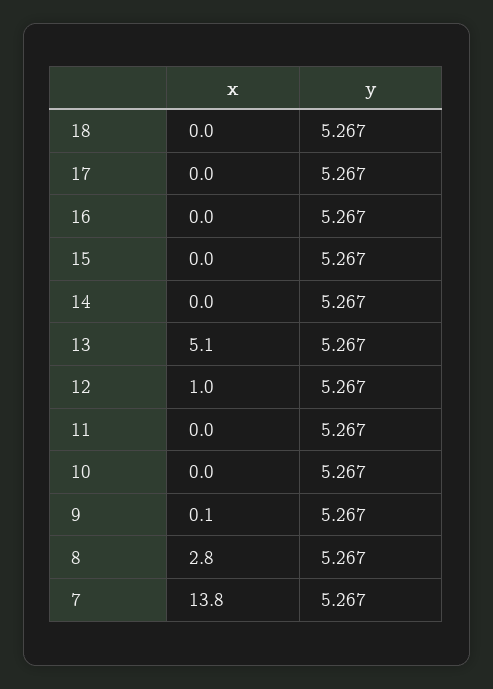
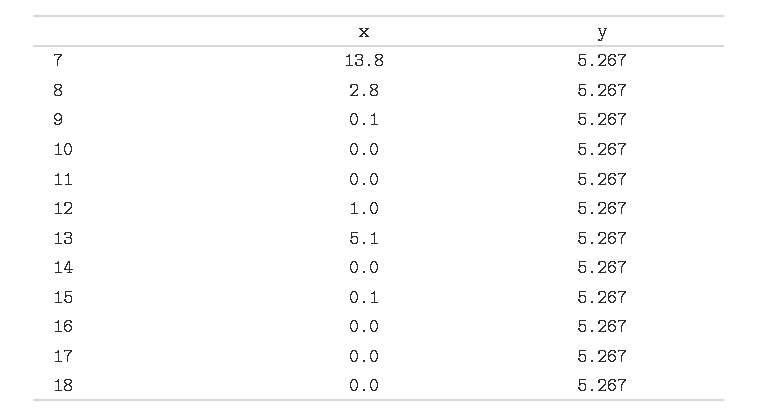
  {
    "x": {
      "18": 0,
      "17": 0,
      "16": 0,
-     "15": 0,
+     "15": 0.1,
      "14": 0,
      "13": 5.1,
      "12": 1,
      "11": 0,
      "10": 0,
      "9": 0.1,
      "8": 2.8,
      "7": 13.8
    },
    "y": {
      "18": 5.267,
      "17": 5.267,
      "16": 5.267,
      "15": 5.267,
      "14": 5.267,
      "13": 5.267,
      "12": 5.267,
      "11": 5.267,
      "10": 5.267,
      "9": 5.267,
      "8": 5.267,
      "7": 5.267
    }
  }

